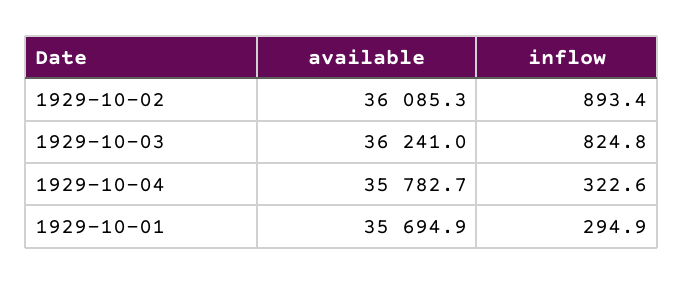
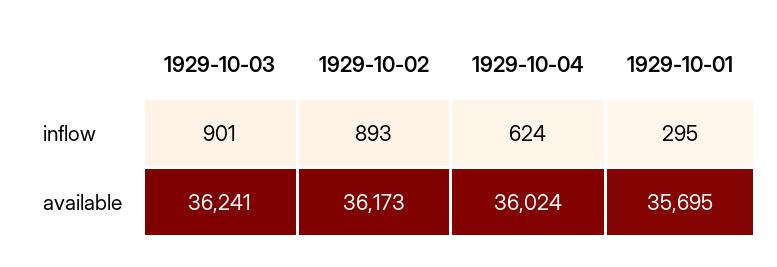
  {
    "available": {
-     "1929-10-02": 36085.3,
+     "1929-10-02": 36173,
      "1929-10-03": 36241,
-     "1929-10-04": 35782.7,
+     "1929-10-04": 36024,
      "1929-10-01": 35694.9
    },
    "inflow": {
      "1929-10-02": 893.4,
-     "1929-10-03": 824.8,
+     "1929-10-03": 901,
-     "1929-10-04": 322.6,
+     "1929-10-04": 624,
      "1929-10-01": 294.9
    }
  }

